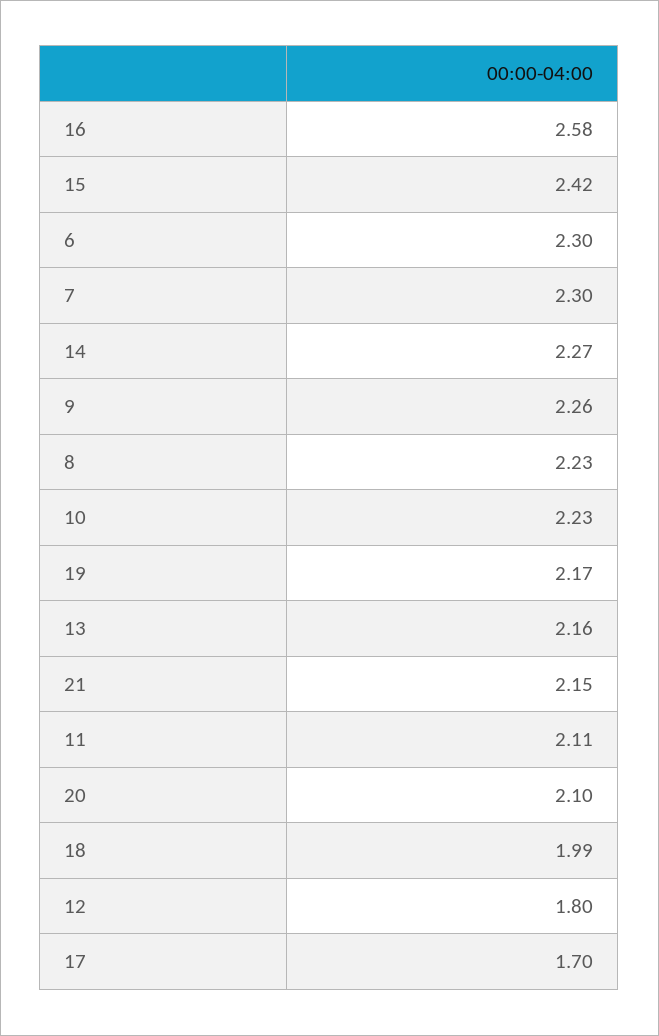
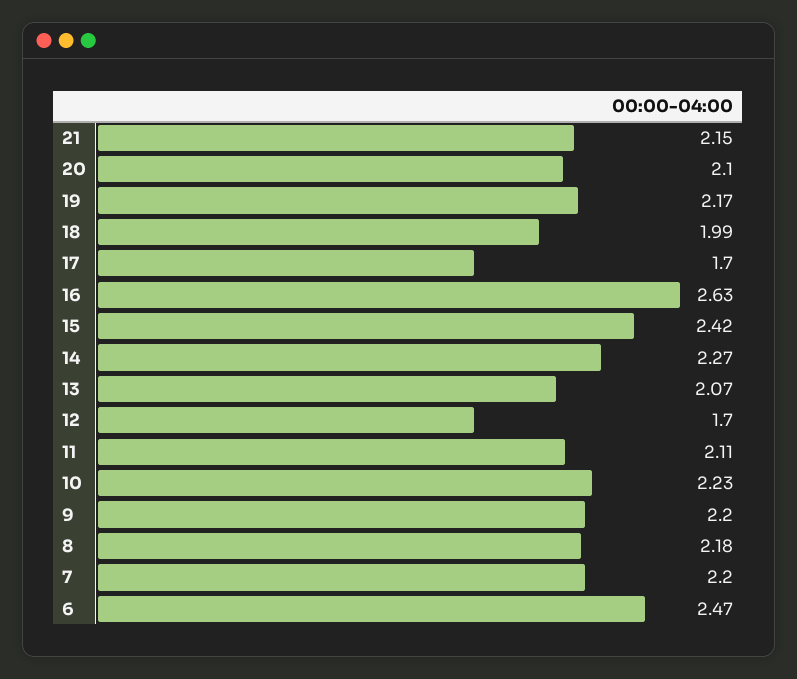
  {
-   "16": 2.58,
+   "16": 2.63,
    "15": 2.42,
-   "6": 2.3,
+   "6": 2.47,
-   "7": 2.3,
+   "7": 2.2,
    "14": 2.27,
-   "9": 2.26,
+   "9": 2.2,
-   "8": 2.23,
+   "8": 2.18,
    "10": 2.23,
    "19": 2.17,
-   "13": 2.16,
+   "13": 2.07,
    "21": 2.15,
    "11": 2.11,
    "20": 2.1,
    "18": 1.99,
-   "12": 1.8,
+   "12": 1.7,
    "17": 1.7
  }

